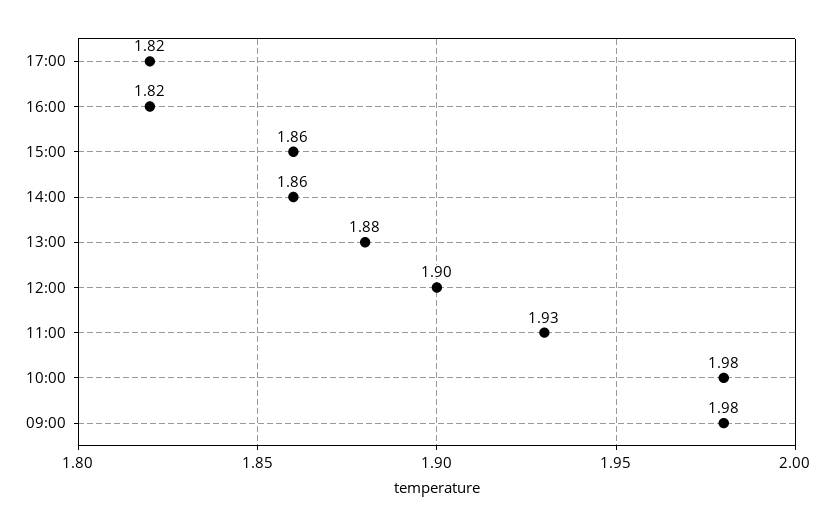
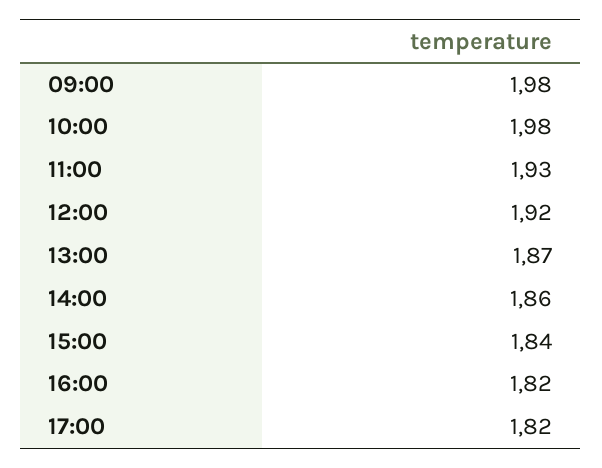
  {
    "17:00": 1.82,
    "16:00": 1.82,
-   "15:00": 1.86,
+   "15:00": 1.84,
    "14:00": 1.86,
-   "13:00": 1.88,
+   "13:00": 1.87,
-   "12:00": 1.9,
+   "12:00": 1.92,
    "11:00": 1.93,
    "10:00": 1.98,
    "09:00": 1.98
  }

